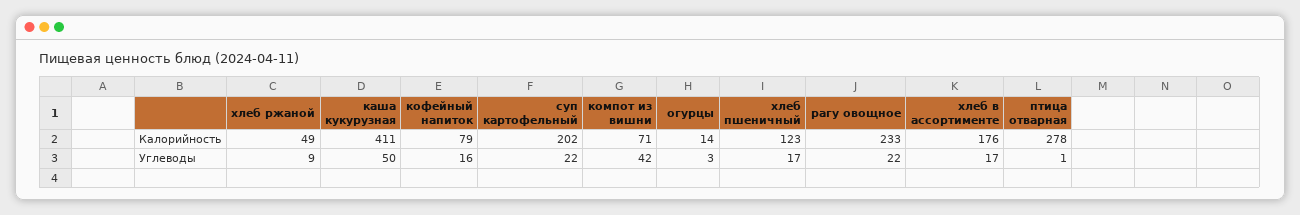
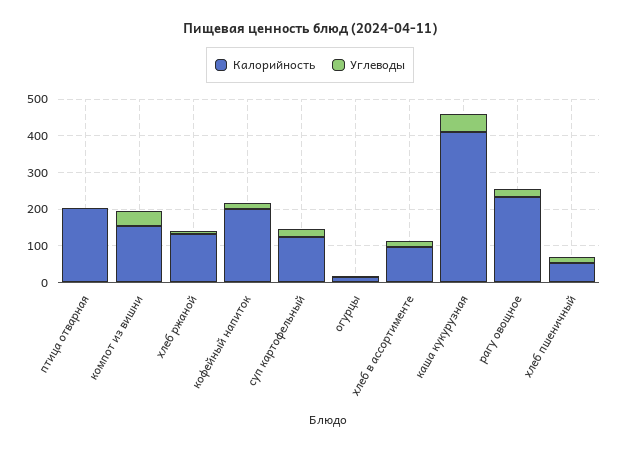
  {
    "Калорийность": {
-     "хлеб ржаной": 49,
+     "хлеб ржаной": 125,
      "каша кукурузная": 411,
-     "кофейный напиток": 79,
+     "кофейный напиток": 200,
-     "суп картофельный": 202,
+     "суп картофельный": 125,
-     "компот из вишни": 71,
+     "компот из вишни": 150,
      "огурцы": 14,
-     "хлеб пшеничный": 123,
+     "хлеб пшеничный": 50,
      "рагу овощное": 233,
-     "хлеб в ассортименте": 176,
+     "хлеб в ассортименте": 100,
-     "птица отварная": 278
+     "птица отварная": 200
    },
    "Углеводы": {
      "хлеб ржаной": 9,
      "каша кукурузная": 50,
      "кофейный напиток": 16,
      "суп картофельный": 22,
      "компот из вишни": 42,
      "огурцы": 3,
      "хлеб пшеничный": 17,
      "рагу овощное": 22,
      "хлеб в ассортименте": 17,
      "птица отварная": 1
    }
  }

